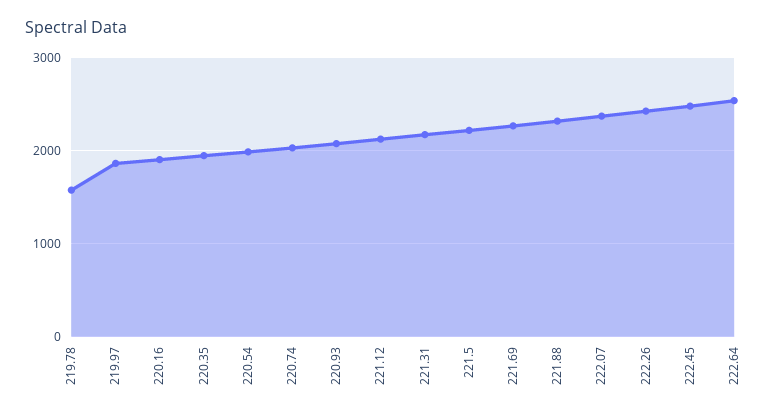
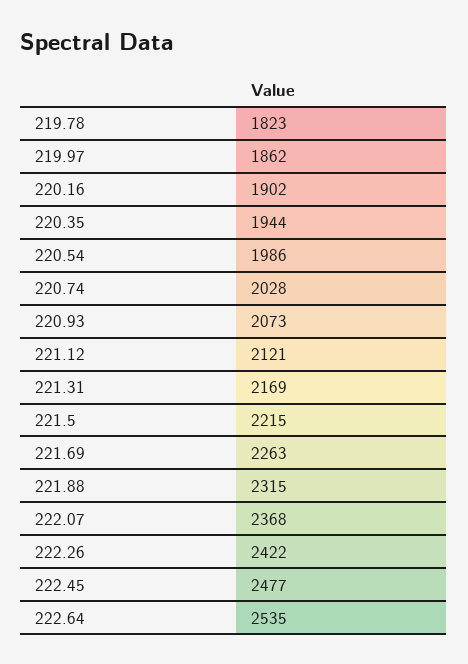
  {
-   "219.78": 1600,
+   "219.78": 1823,
    "219.97": 1862,
    "220.16": 1902,
    "220.35": 1944,
    "220.54": 1986,
    "220.74": 2028,
    "220.93": 2073,
    "221.12": 2121,
    "221.31": 2169,
    "221.5": 2215,
    "221.69": 2263,
    "221.88": 2315,
    "222.07": 2368,
    "222.26": 2422,
    "222.45": 2477,
    "222.64": 2535
  }

